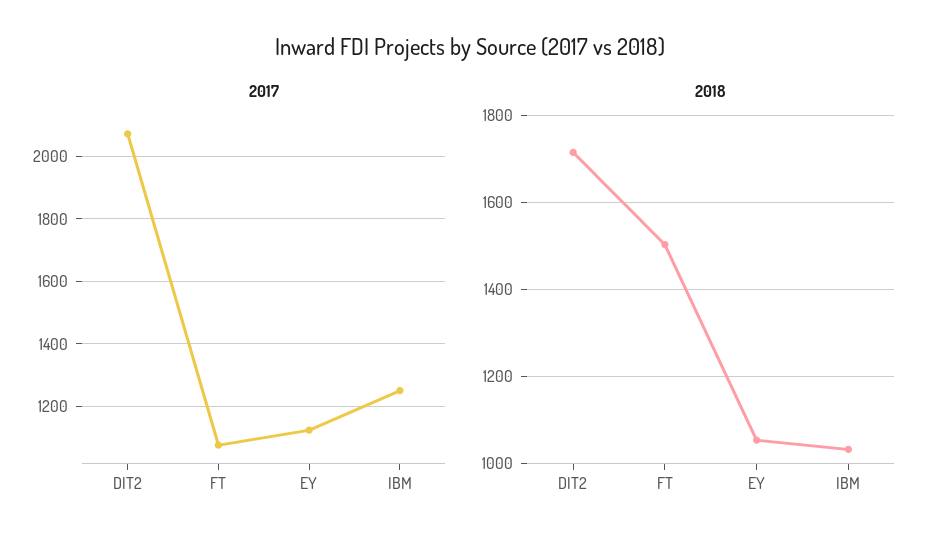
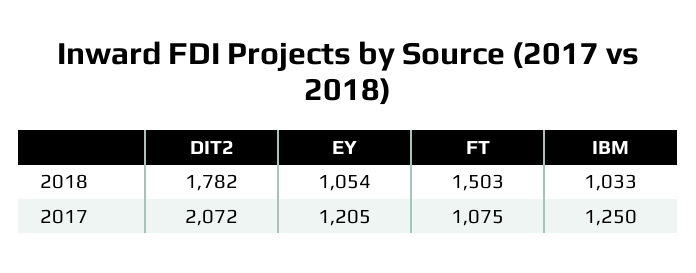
  {
    "2017": {
      "DIT2": 2072,
      "FT": 1075,
-     "EY": 1120,
+     "EY": 1205,
      "IBM": 1250
    },
    "2018": {
-     "DIT2": 1720,
+     "DIT2": 1782,
      "FT": 1503,
      "EY": 1054,
      "IBM": 1033
    }
  }

